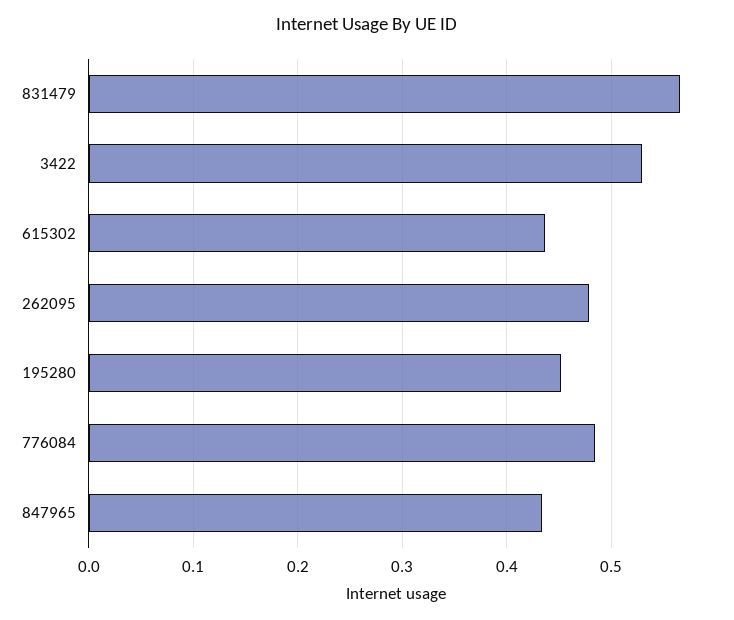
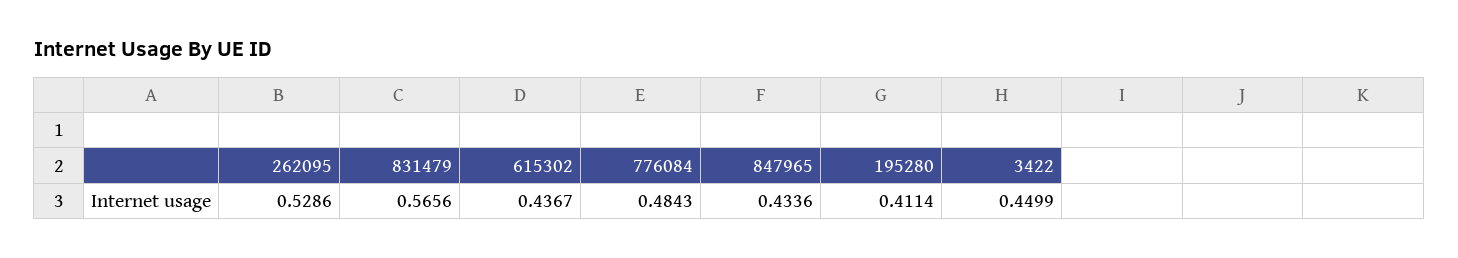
  {
    "831479": 0.5656,
-   "3422": 0.53,
+   "3422": 0.4499,
    "615302": 0.4367,
-   "262095": 0.48,
+   "262095": 0.5286,
-   "195280": 0.45,
+   "195280": 0.4114,
    "776084": 0.4843,
    "847965": 0.4336
  }

